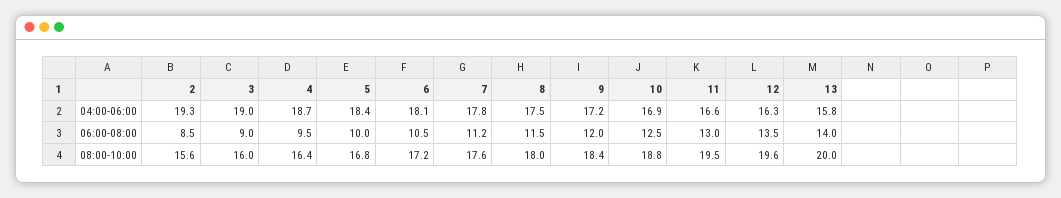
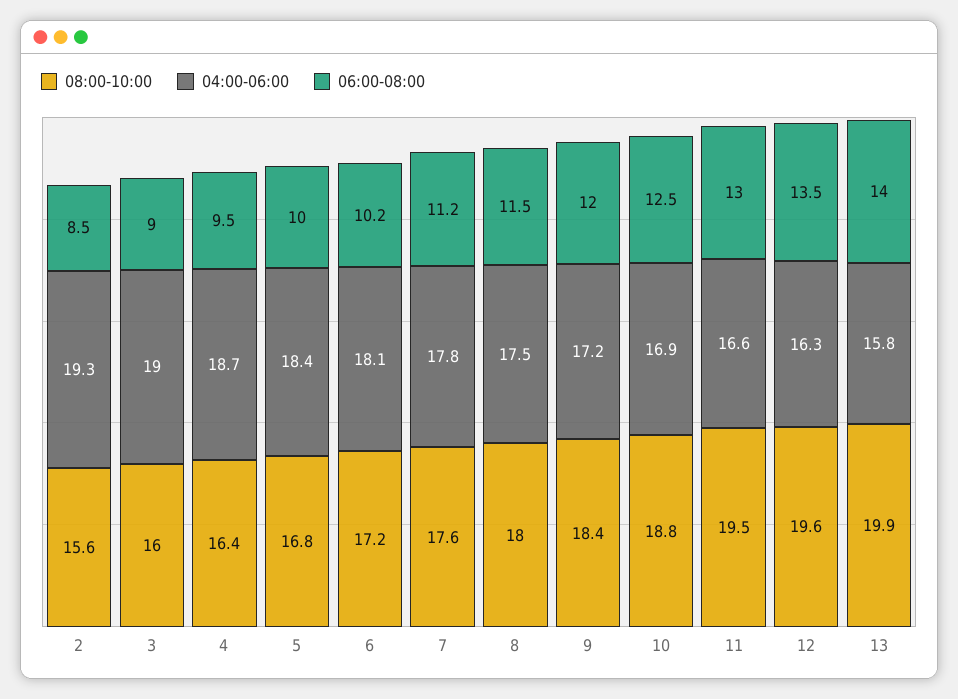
  {
    "04:00-06:00": {
      "2": 19.3,
      "3": 19,
      "4": 18.7,
      "5": 18.4,
      "6": 18.1,
      "7": 17.8,
      "8": 17.5,
      "9": 17.2,
      "10": 16.9,
      "11": 16.6,
      "12": 16.3,
      "13": 15.8
    },
    "06:00-08:00": {
      "2": 8.5,
      "3": 9,
      "4": 9.5,
      "5": 10,
-     "6": 10.5,
+     "6": 10.2,
      "7": 11.2,
      "8": 11.5,
      "9": 12,
      "10": 12.5,
      "11": 13,
      "12": 13.5,
      "13": 14
    },
    "08:00-10:00": {
      "2": 15.6,
      "3": 16,
      "4": 16.4,
      "5": 16.8,
      "6": 17.2,
      "7": 17.6,
      "8": 18,
      "9": 18.4,
      "10": 18.8,
      "11": 19.5,
      "12": 19.6,
-     "13": 20
+     "13": 19.9
    }
  }

